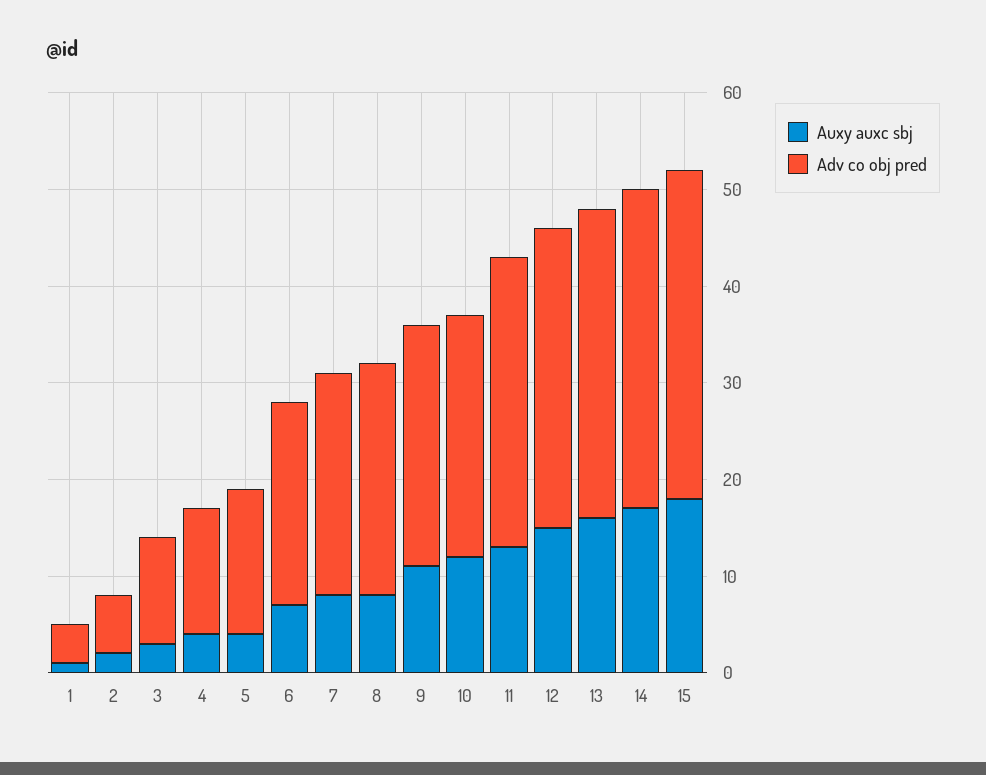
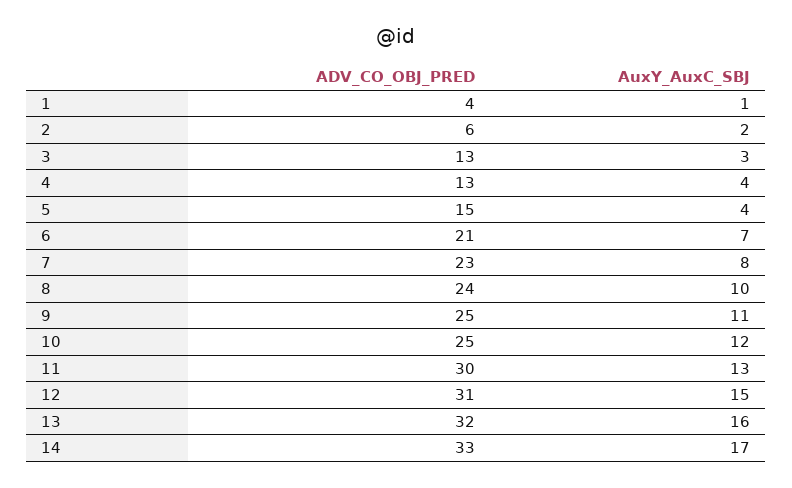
  {
    "Auxy auxc sbj": {
      "1": 1,
      "2": 2,
      "3": 3,
      "4": 4,
      "5": 4,
      "6": 7,
      "7": 8,
-     "8": 8,
+     "8": 10,
      "9": 11,
      "10": 12,
      "11": 13,
      "12": 15,
      "13": 16,
-     "14": 17,
+     "14": 17
-     "15": 18
    },
    "Adv co obj pred": {
      "1": 4,
      "2": 6,
-     "3": 11,
+     "3": 13,
      "4": 13,
      "5": 15,
      "6": 21,
      "7": 23,
      "8": 24,
      "9": 25,
      "10": 25,
      "11": 30,
      "12": 31,
      "13": 32,
-     "14": 33,
+     "14": 33
-     "15": 34
    }
  }

